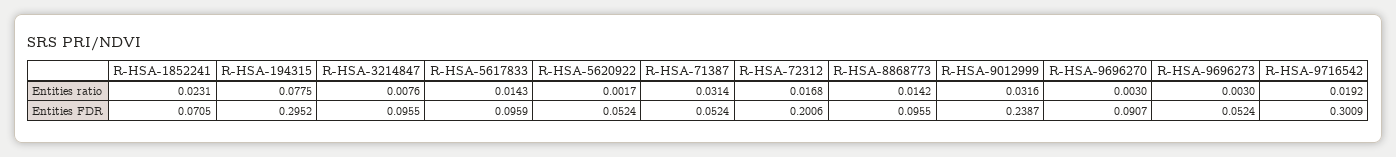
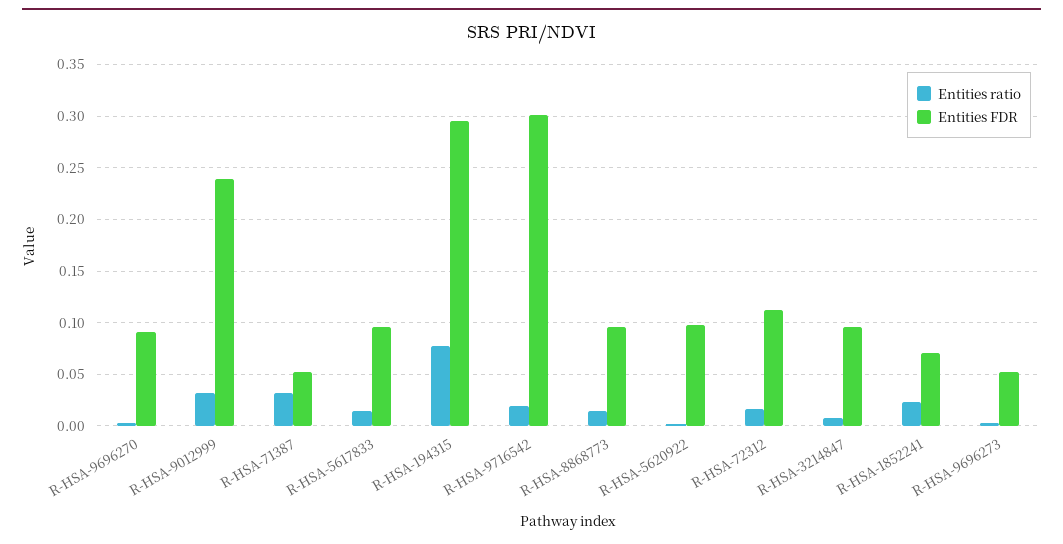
  {
    "Entities ratio": {
      "R-HSA-1852241": 0.0231,
      "R-HSA-194315": 0.0775,
      "R-HSA-3214847": 0.0076,
      "R-HSA-5617833": 0.0143,
      "R-HSA-5620922": 0.0017,
      "R-HSA-71387": 0.0314,
      "R-HSA-72312": 0.0168,
      "R-HSA-8868773": 0.0142,
      "R-HSA-9012999": 0.0316,
      "R-HSA-9696270": 0.003,
      "R-HSA-9696273": 0.003,
      "R-HSA-9716542": 0.0192
    },
    "Entities FDR": {
      "R-HSA-1852241": 0.0705,
      "R-HSA-194315": 0.2952,
      "R-HSA-3214847": 0.0955,
      "R-HSA-5617833": 0.0959,
-     "R-HSA-5620922": 0.0524,
+     "R-HSA-5620922": 0.1,
      "R-HSA-71387": 0.0524,
-     "R-HSA-72312": 0.2006,
+     "R-HSA-72312": 0.11,
      "R-HSA-8868773": 0.0955,
      "R-HSA-9012999": 0.2387,
      "R-HSA-9696270": 0.0907,
      "R-HSA-9696273": 0.0524,
      "R-HSA-9716542": 0.3009
    }
  }

